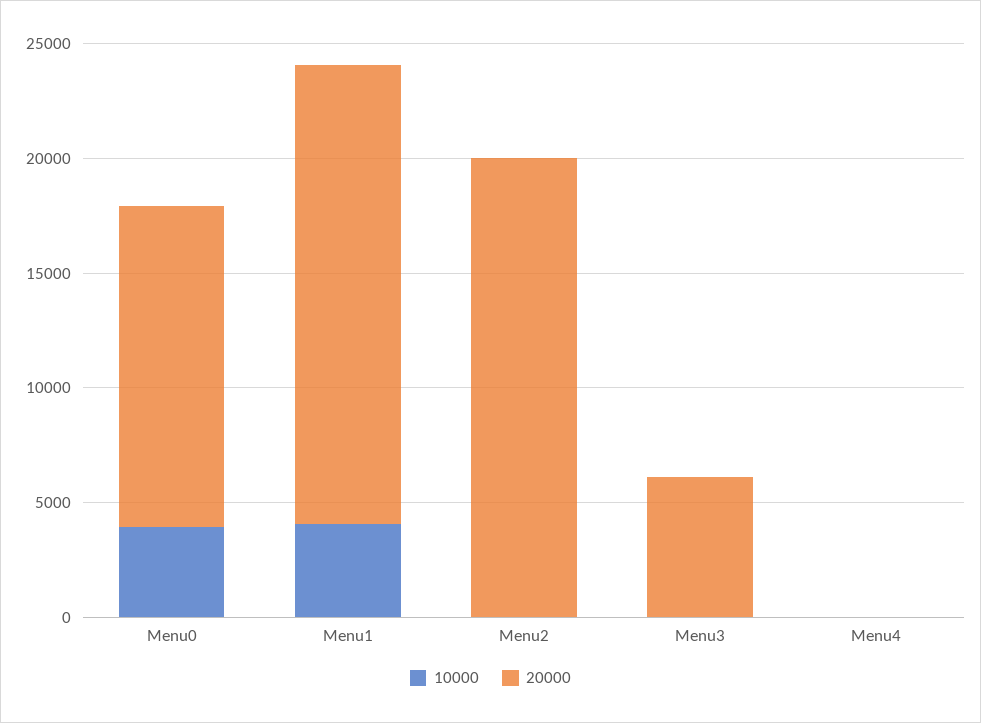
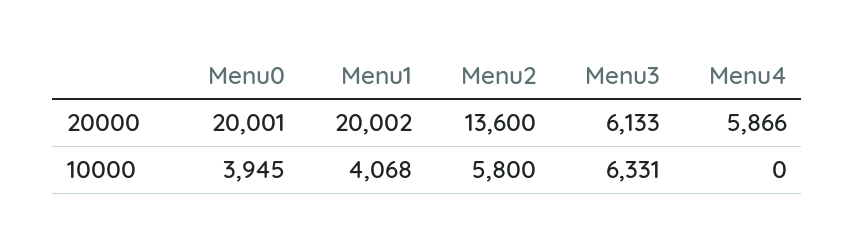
  {
    "10000": {
      "Menu0": 3945,
      "Menu1": 4068,
-     "Menu2": 0,
+     "Menu2": 5800,
-     "Menu3": 0,
+     "Menu3": 6331,
      "Menu4": 0
    },
    "20000": {
-     "Menu0": 14000,
+     "Menu0": 20001,
      "Menu1": 20002,
-     "Menu2": 20000,
+     "Menu2": 13600,
      "Menu3": 6133,
-     "Menu4": 0
+     "Menu4": 5866
    }
  }

